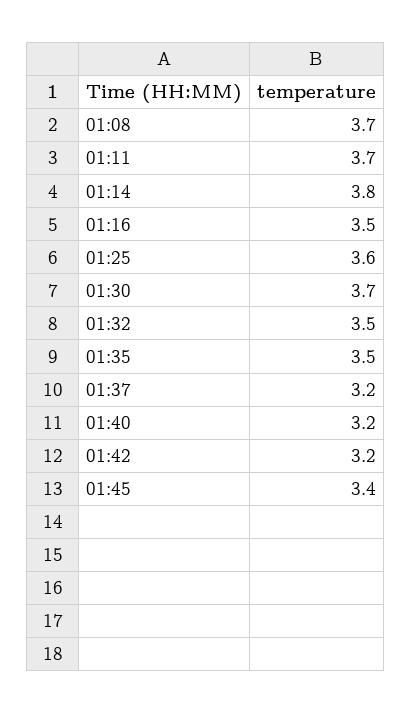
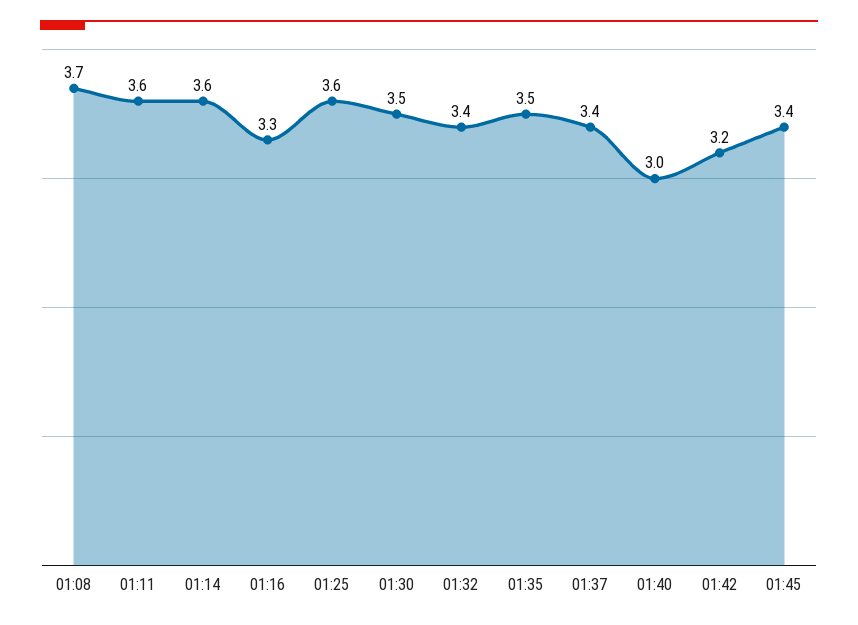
  {
    "01:08": 3.7,
-   "01:11": 3.7,
+   "01:11": 3.6,
-   "01:14": 3.8,
+   "01:14": 3.6,
-   "01:16": 3.5,
+   "01:16": 3.3,
    "01:25": 3.6,
-   "01:30": 3.7,
+   "01:30": 3.5,
-   "01:32": 3.5,
+   "01:32": 3.4,
    "01:35": 3.5,
-   "01:37": 3.2,
+   "01:37": 3.4,
-   "01:40": 3.2,
+   "01:40": 3,
    "01:42": 3.2,
    "01:45": 3.4
  }

